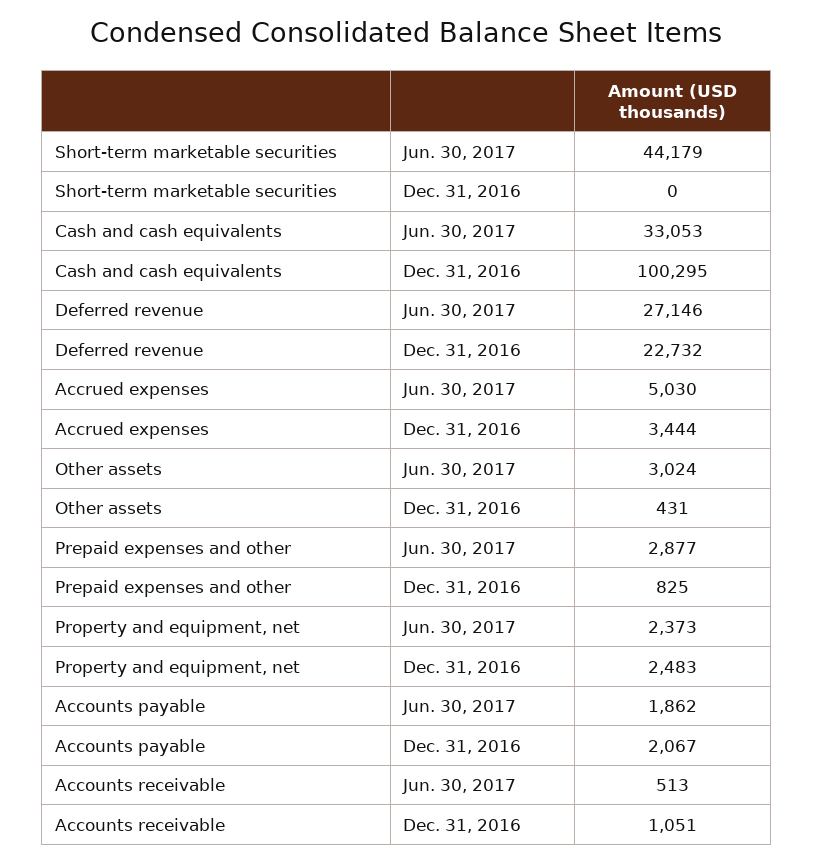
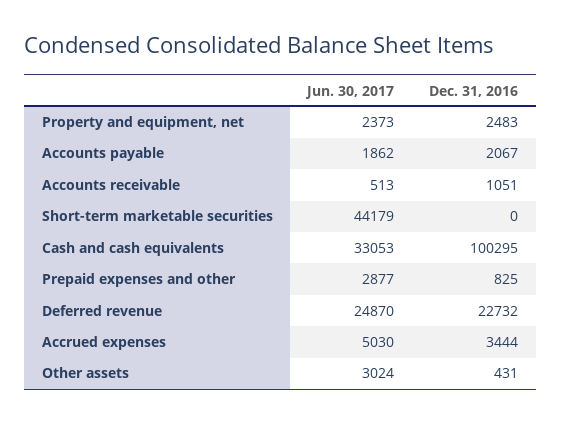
  {
    "Short-term marketable securities": {
      "Jun. 30, 2017": 44179,
      "Dec. 31, 2016": 0
    },
    "Cash and cash equivalents": {
      "Jun. 30, 2017": 33053,
      "Dec. 31, 2016": 100295
    },
    "Deferred revenue": {
-     "Jun. 30, 2017": 27146,
+     "Jun. 30, 2017": 24870,
      "Dec. 31, 2016": 22732
    },
    "Accrued expenses": {
      "Jun. 30, 2017": 5030,
      "Dec. 31, 2016": 3444
    },
    "Other assets": {
      "Jun. 30, 2017": 3024,
      "Dec. 31, 2016": 431
    },
    "Prepaid expenses and other": {
      "Jun. 30, 2017": 2877,
      "Dec. 31, 2016": 825
    },
    "Property and equipment, net": {
      "Jun. 30, 2017": 2373,
      "Dec. 31, 2016": 2483
    },
    "Accounts payable": {
      "Jun. 30, 2017": 1862,
      "Dec. 31, 2016": 2067
    },
    "Accounts receivable": {
      "Jun. 30, 2017": 513,
      "Dec. 31, 2016": 1051
    }
  }

